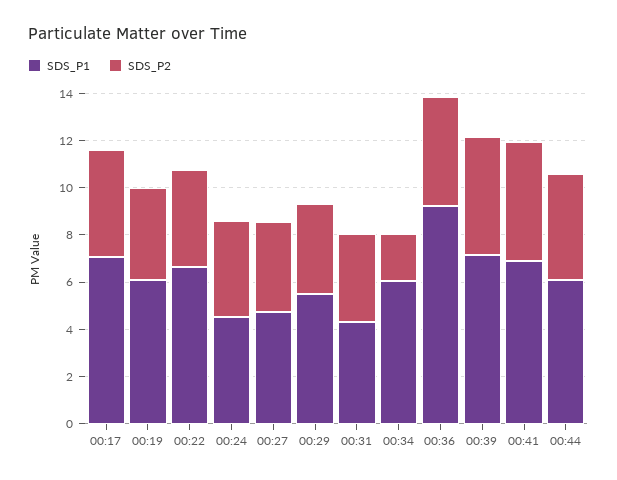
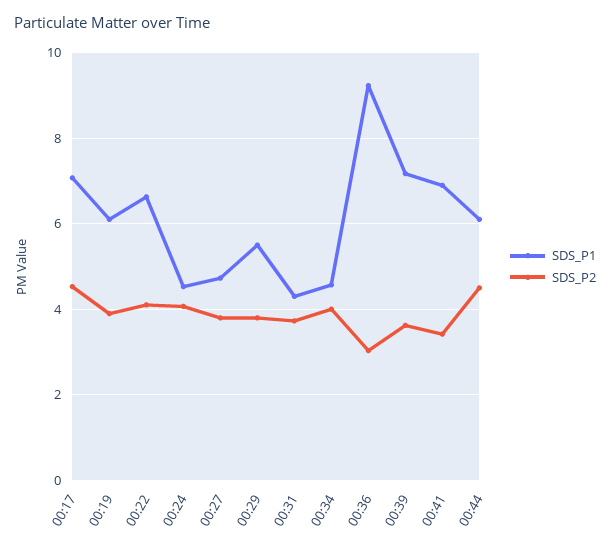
  {
    "SDS_P1": {
      "00:17": 7,
      "00:19": 6.2,
      "00:22": 6.6,
      "00:24": 4.6,
      "00:27": 4.8,
      "00:29": 5.6,
      "00:31": 4.4,
-     "00:34": 6,
+     "00:34": 4.6,
      "00:36": 9.2,
      "00:39": 7.2,
      "00:41": 7,
      "00:44": 6.2
    },
    "SDS_P2": {
      "00:17": 4.6,
      "00:19": 4,
      "00:22": 4.2,
      "00:24": 4,
      "00:27": 3.8,
      "00:29": 3.8,
      "00:31": 3.8,
-     "00:34": 2,
+     "00:34": 4,
-     "00:36": 4.5,
+     "00:36": 3,
-     "00:39": 5,
+     "00:39": 3.6,
-     "00:41": 5,
+     "00:41": 3.4,
      "00:44": 4.6
    }
  }

